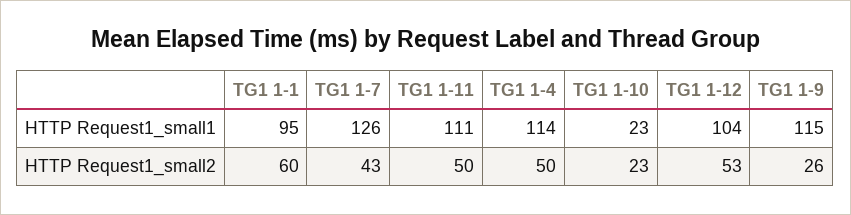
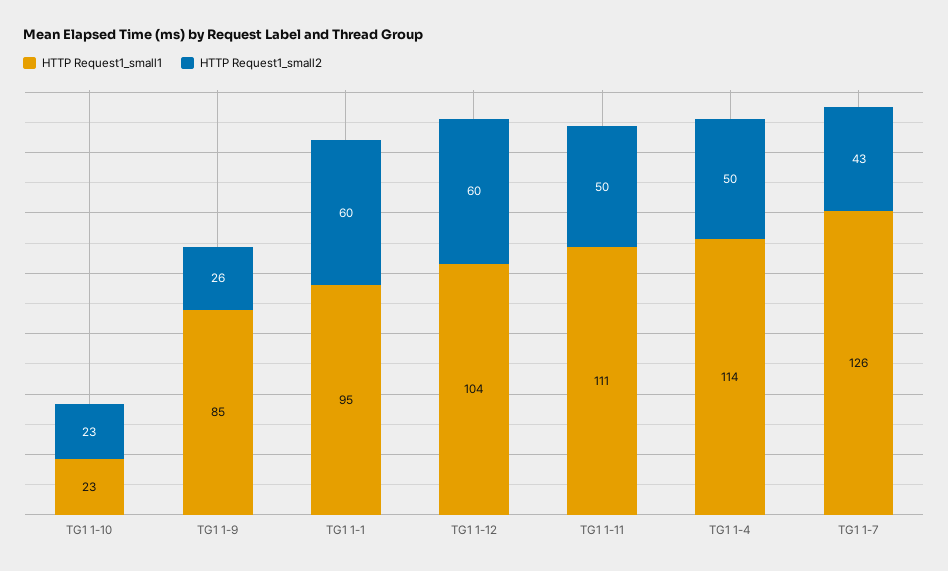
  {
    "HTTP Request1_small1": {
      "TG1 1-1": 95,
      "TG1 1-7": 126,
      "TG1 1-11": 111,
      "TG1 1-4": 114,
      "TG1 1-10": 23,
      "TG1 1-12": 104,
-     "TG1 1-9": 115
+     "TG1 1-9": 85
    },
    "HTTP Request1_small2": {
      "TG1 1-1": 60,
      "TG1 1-7": 43,
      "TG1 1-11": 50,
      "TG1 1-4": 50,
      "TG1 1-10": 23,
-     "TG1 1-12": 53,
+     "TG1 1-12": 60,
      "TG1 1-9": 26
    }
  }

